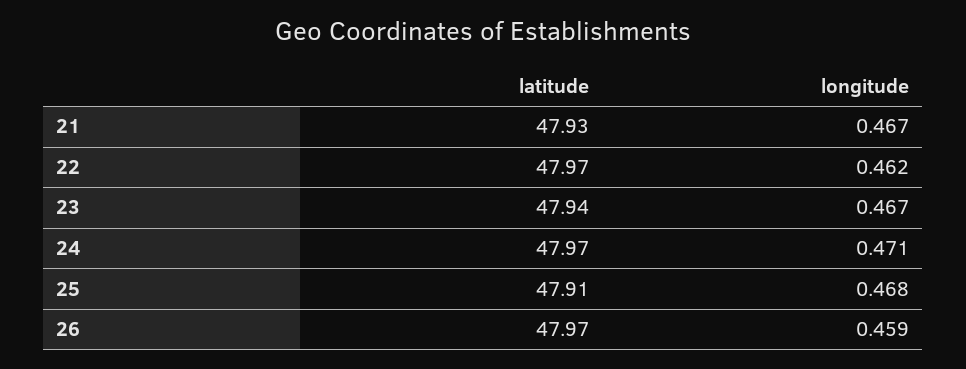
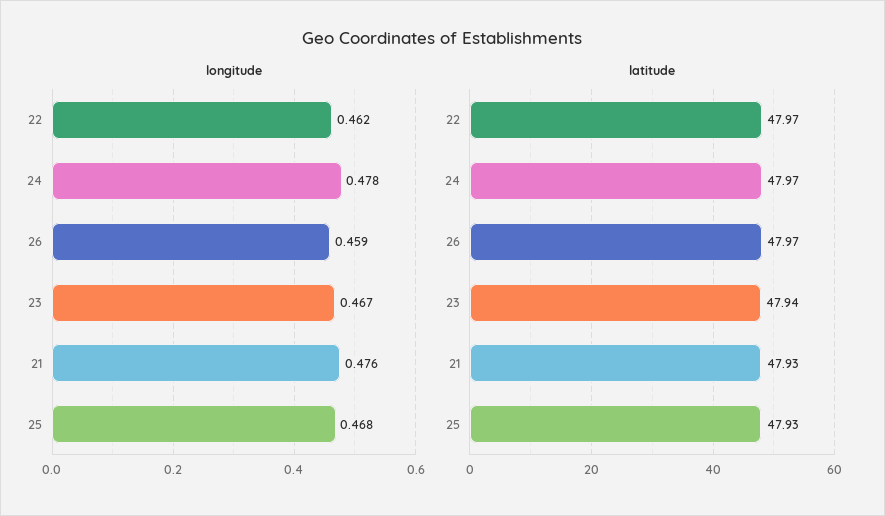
  {
    "latitude": {
      "21": 47.93,
      "22": 47.97,
      "23": 47.94,
      "24": 47.97,
-     "25": 47.91,
+     "25": 47.93,
      "26": 47.97
    },
    "longitude": {
-     "21": 0.467,
+     "21": 0.476,
      "22": 0.462,
      "23": 0.467,
-     "24": 0.471,
+     "24": 0.478,
      "25": 0.468,
      "26": 0.459
    }
  }

